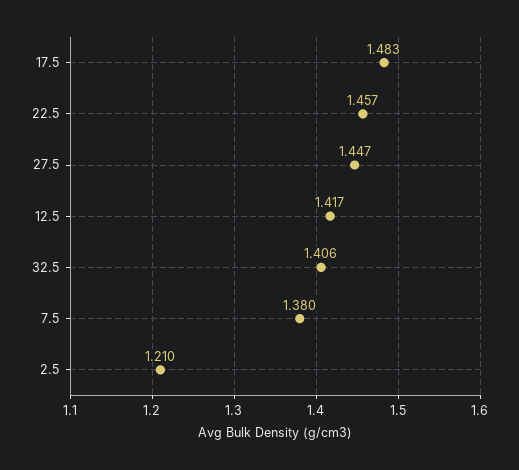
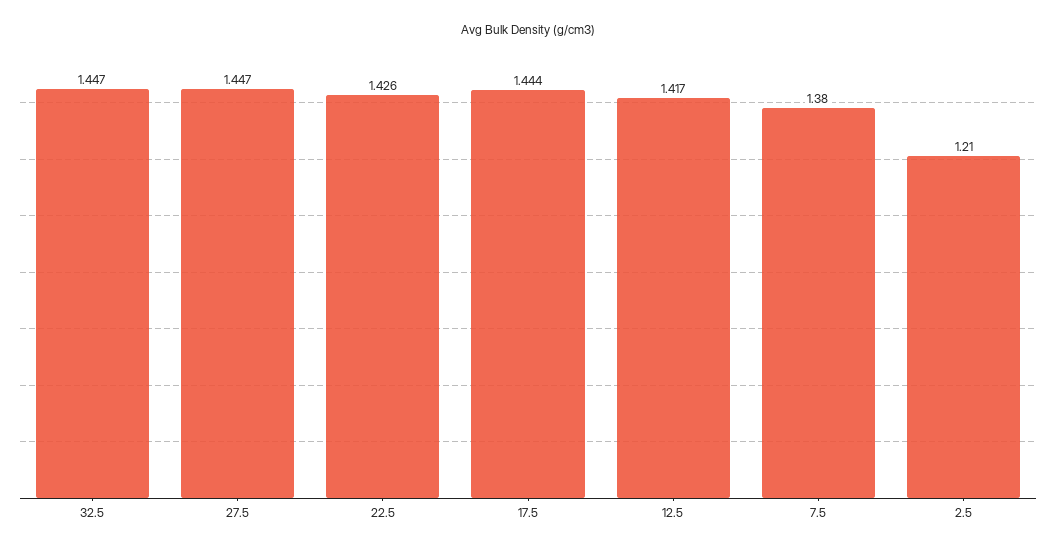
  {
-   "17.5": 1.483,
+   "17.5": 1.444,
-   "22.5": 1.457,
+   "22.5": 1.426,
    "27.5": 1.447,
    "12.5": 1.417,
-   "32.5": 1.406,
+   "32.5": 1.447,
    "7.5": 1.38,
    "2.5": 1.21
  }

